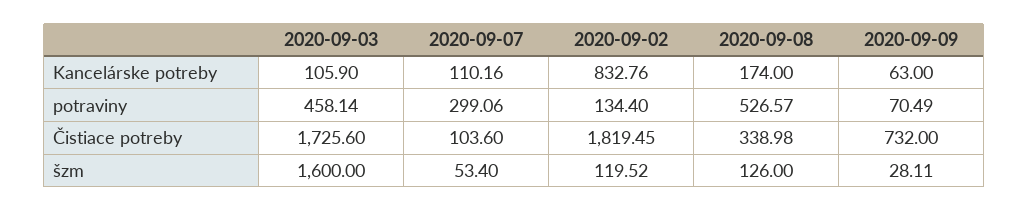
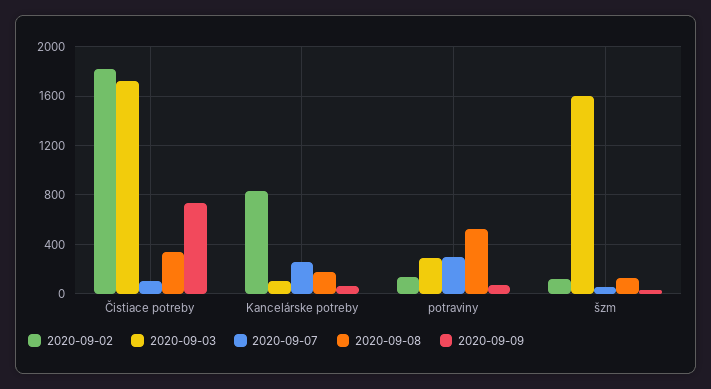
  {
    "2020-09-03": {
      "Kancelárske potreby": 105.9,
-     "potraviny": 458.14,
+     "potraviny": 300,
      "Čistiace potreby": 1725.6,
      "šzm": 1600
    },
    "2020-09-07": {
-     "Kancelárske potreby": 110.16,
+     "Kancelárske potreby": 250,
      "potraviny": 299.06,
      "Čistiace potreby": 103.6,
      "šzm": 53.4
    },
    "2020-09-02": {
      "Kancelárske potreby": 832.76,
      "potraviny": 134.4,
      "Čistiace potreby": 1819.45,
      "šzm": 119.52
    },
    "2020-09-08": {
      "Kancelárske potreby": 174,
      "potraviny": 526.57,
      "Čistiace potreby": 338.98,
      "šzm": 126
    },
    "2020-09-09": {
      "Kancelárske potreby": 63,
      "potraviny": 70.49,
      "Čistiace potreby": 732,
      "šzm": 28.11
    }
  }

